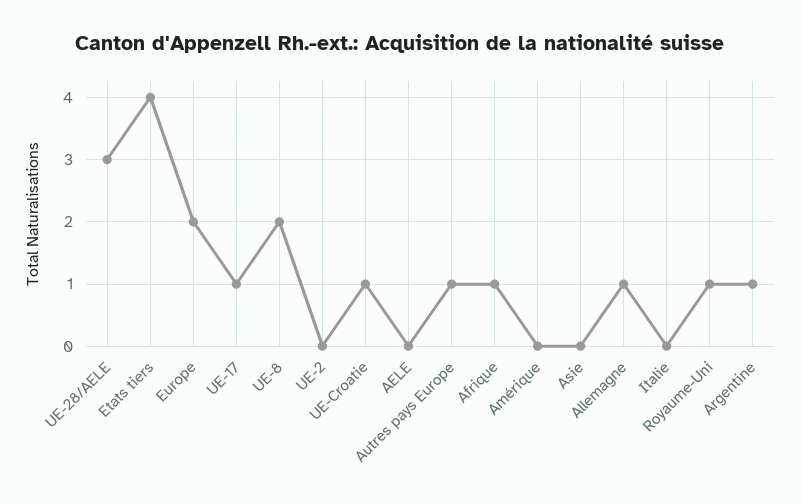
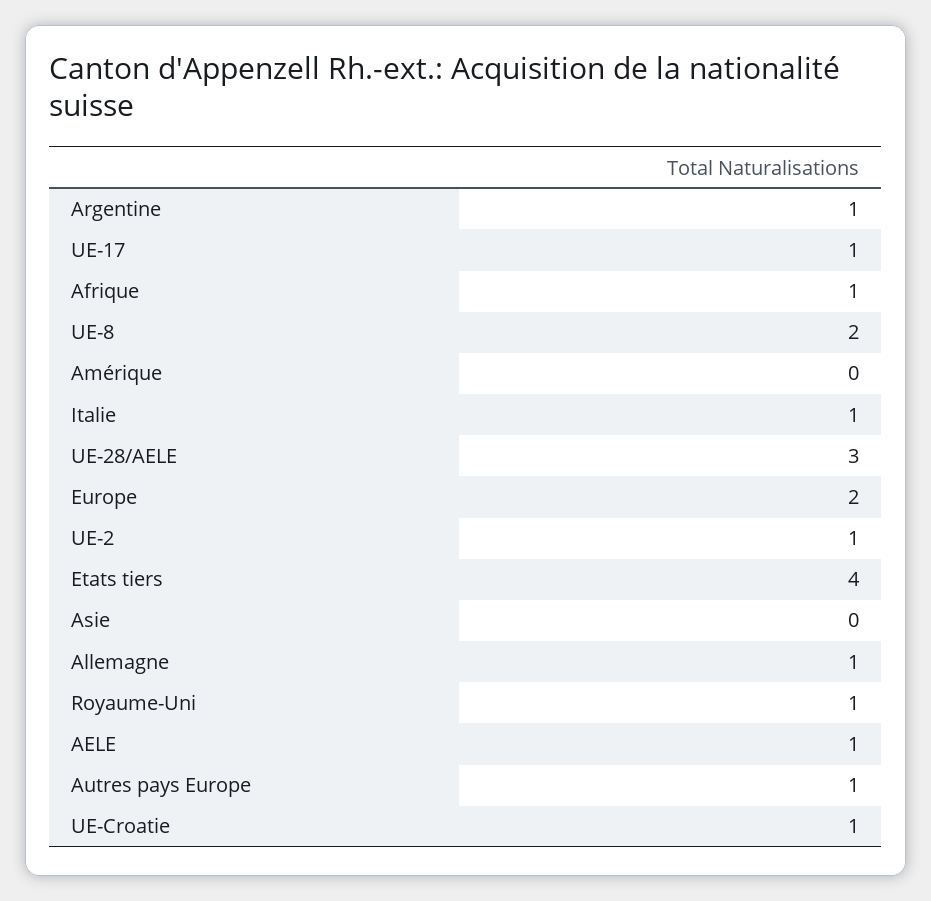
  {
    "UE-28/AELE": 3,
    "Etats tiers": 4,
    "Europe": 2,
    "UE-17": 1,
    "UE-8": 2,
-   "UE-2": 0,
+   "UE-2": 1,
    "UE-Croatie": 1,
-   "AELE": 0,
+   "AELE": 1,
    "Autres pays Europe": 1,
    "Afrique": 1,
    "Amérique": 0,
    "Asie": 0,
    "Allemagne": 1,
-   "Italie": 0,
+   "Italie": 1,
    "Royaume-Uni": 1,
    "Argentine": 1
  }

